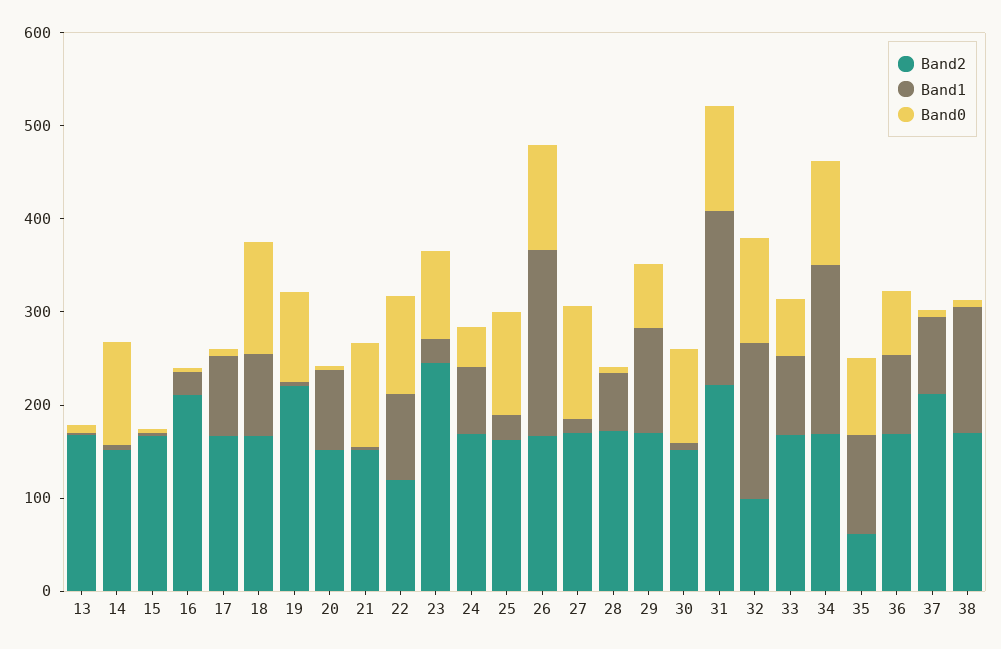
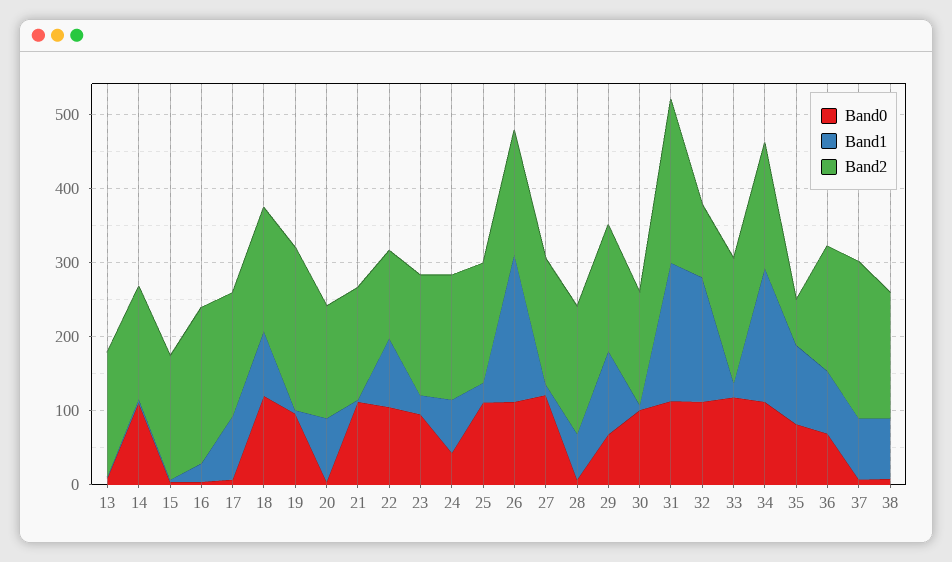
  {
    "Band2": {
      "13": 160,
      "14": 160,
      "15": 160,
      "16": 220,
      "17": 160,
      "18": 160,
      "19": 220,
      "20": 160,
      "21": 160,
      "22": 120,
-     "23": 240,
+     "23": 160,
      "24": 160,
      "25": 160,
      "26": 160,
      "27": 180,
      "28": 180,
      "29": 180,
      "30": 160,
      "31": 220,
      "32": 100,
      "33": 160,
      "34": 160,
      "35": 60,
      "36": 160,
      "37": 220,
      "38": 180
    },
    "Band1": {
      "13": 0,
      "14": 0,
      "15": 0,
      "16": 20,
      "17": 80,
      "18": 80,
      "19": 0,
      "20": 80,
      "21": 0,
      "22": 100,
      "23": 20,
      "24": 80,
      "25": 20,
      "26": 200,
      "27": 20,
      "28": 60,
      "29": 120,
      "30": 0,
      "31": 180,
      "32": 160,
-     "33": 80,
+     "33": 20,
      "34": 180,
      "35": 100,
      "36": 80,
      "37": 80,
-     "38": 140
+     "38": 80
    },
    "Band0": {
      "13": 0,
      "14": 120,
      "15": 0,
      "16": 0,
      "17": 0,
      "18": 120,
      "19": 100,
      "20": 0,
      "21": 120,
      "22": 100,
      "23": 100,
      "24": 40,
      "25": 120,
      "26": 120,
      "27": 120,
      "28": 0,
      "29": 60,
      "30": 100,
      "31": 120,
      "32": 120,
-     "33": 60,
+     "33": 120,
      "34": 120,
      "35": 80,
      "36": 60,
      "37": 0,
      "38": 0
    }
  }

